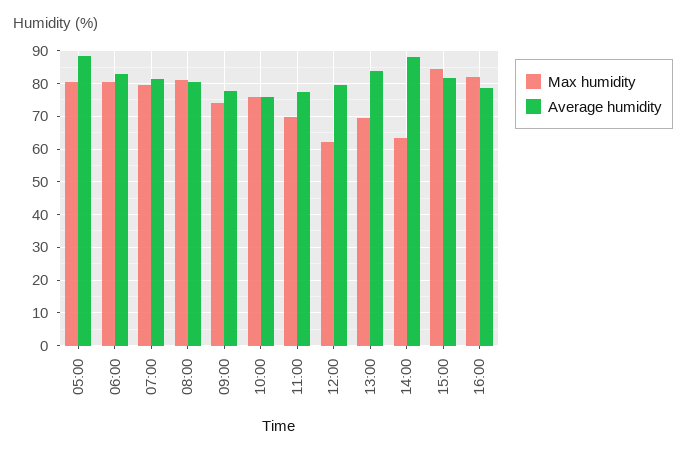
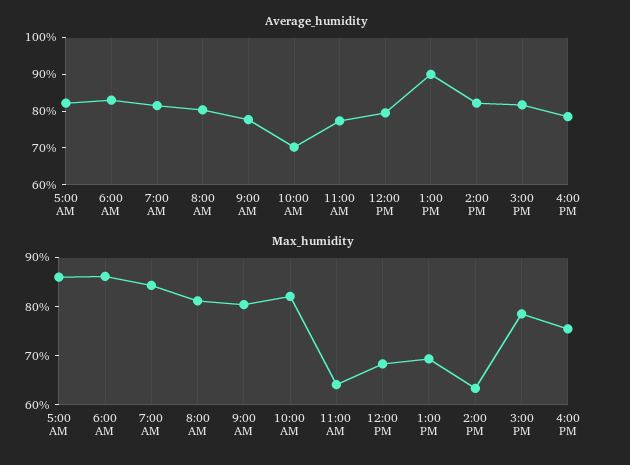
  {
    "Max humidity": {
-     "05:00": 80,
+     "05:00": 86,
-     "06:00": 80,
+     "06:00": 86,
-     "07:00": 80,
+     "07:00": 84,
      "08:00": 82,
-     "09:00": 74,
+     "09:00": 80,
-     "10:00": 76,
+     "10:00": 82,
-     "11:00": 70,
+     "11:00": 64,
-     "12:00": 62,
+     "12:00": 68,
      "13:00": 70,
      "14:00": 64,
-     "15:00": 84,
+     "15:00": 78,
-     "16:00": 82
+     "16:00": 76
    },
    "Average humidity": {
-     "05:00": 88,
+     "05:00": 82.5,
      "06:00": 84,
      "07:00": 82,
      "08:00": 80,
      "09:00": 78,
-     "10:00": 76,
+     "10:00": 70,
      "11:00": 78,
      "12:00": 80,
-     "13:00": 84,
+     "13:00": 90,
-     "14:00": 88,
+     "14:00": 82.5,
      "15:00": 82,
      "16:00": 78
    }
  }

